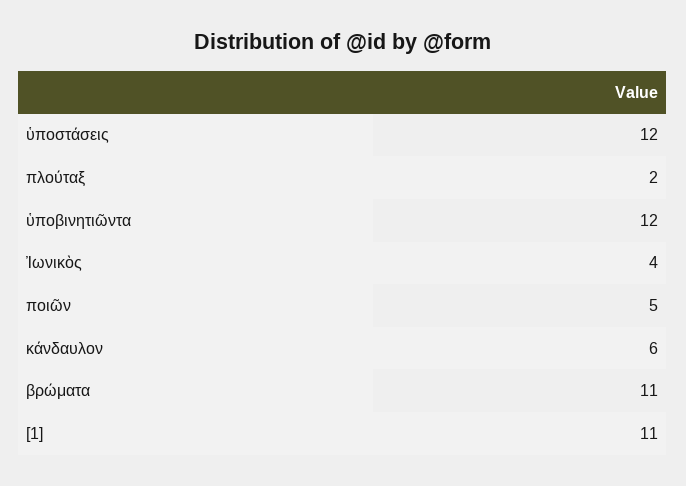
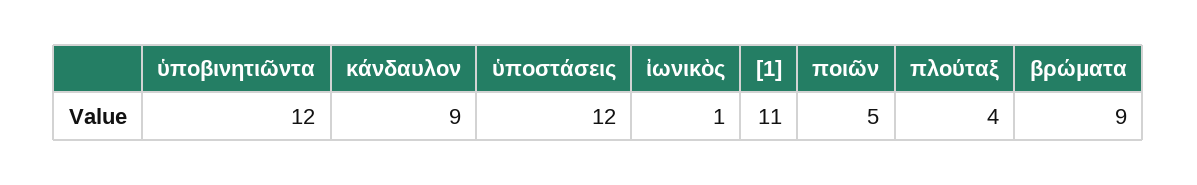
  {
    "ὑποστάσεις": 12,
-   "πλούταξ": 2,
+   "πλούταξ": 4,
    "ὑποβινητιῶντα": 12,
-   "Ἰωνικὸς": 4,
+   "Ἰωνικὸς": 1,
    "ποιῶν": 5,
-   "κάνδαυλον": 6,
+   "κάνδαυλον": 9,
-   "βρώματα": 11,
+   "βρώματα": 9,
    "[1]": 11
  }

